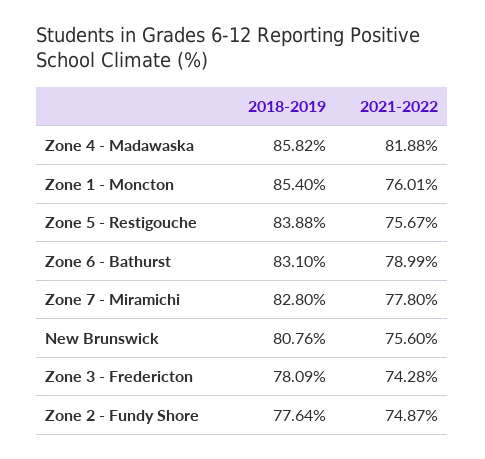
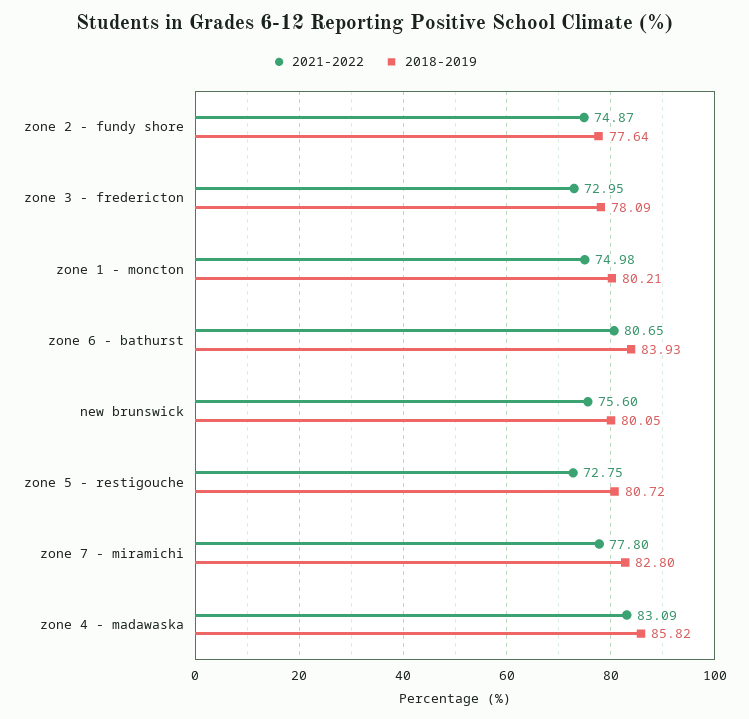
  {
    "2018-2019": {
      "Zone 4 - Madawaska": 85.82,
-     "Zone 1 - Moncton": 85.4,
+     "Zone 1 - Moncton": 80.21,
-     "Zone 5 - Restigouche": 83.88,
+     "Zone 5 - Restigouche": 80.72,
-     "Zone 6 - Bathurst": 83.1,
+     "Zone 6 - Bathurst": 83.93,
      "Zone 7 - Miramichi": 82.8,
-     "New Brunswick": 80.76,
+     "New Brunswick": 80.05,
      "Zone 3 - Fredericton": 78.09,
      "Zone 2 - Fundy Shore": 77.64
    },
    "2021-2022": {
-     "Zone 4 - Madawaska": 81.88,
+     "Zone 4 - Madawaska": 83.09,
-     "Zone 1 - Moncton": 76.01,
+     "Zone 1 - Moncton": 74.98,
-     "Zone 5 - Restigouche": 75.67,
+     "Zone 5 - Restigouche": 72.75,
-     "Zone 6 - Bathurst": 78.99,
+     "Zone 6 - Bathurst": 80.65,
      "Zone 7 - Miramichi": 77.8,
      "New Brunswick": 75.6,
-     "Zone 3 - Fredericton": 74.28,
+     "Zone 3 - Fredericton": 72.95,
      "Zone 2 - Fundy Shore": 74.87
    }
  }

